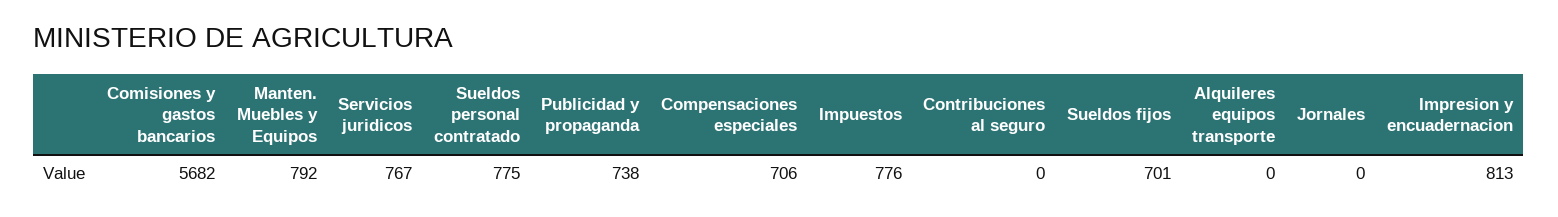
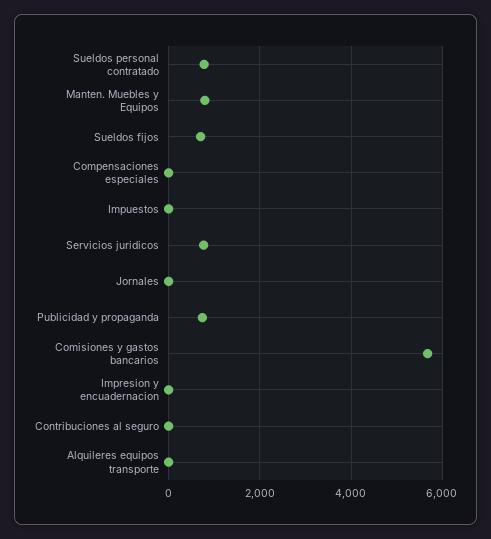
  {
    "Comisiones y gastos bancarios": 5682,
    "Manten. Muebles y Equipos": 792,
    "Servicios juridicos": 767,
    "Sueldos personal contratado": 775,
    "Publicidad y propaganda": 738,
-   "Compensaciones especiales": 706,
+   "Compensaciones especiales": 0,
-   "Impuestos": 776,
+   "Impuestos": 0,
    "Contribuciones al seguro": 0,
    "Sueldos fijos": 701,
    "Alquileres equipos transporte": 0,
    "Jornales": 0,
-   "Impresion y encuadernacion": 813
+   "Impresion y encuadernacion": 0
  }

